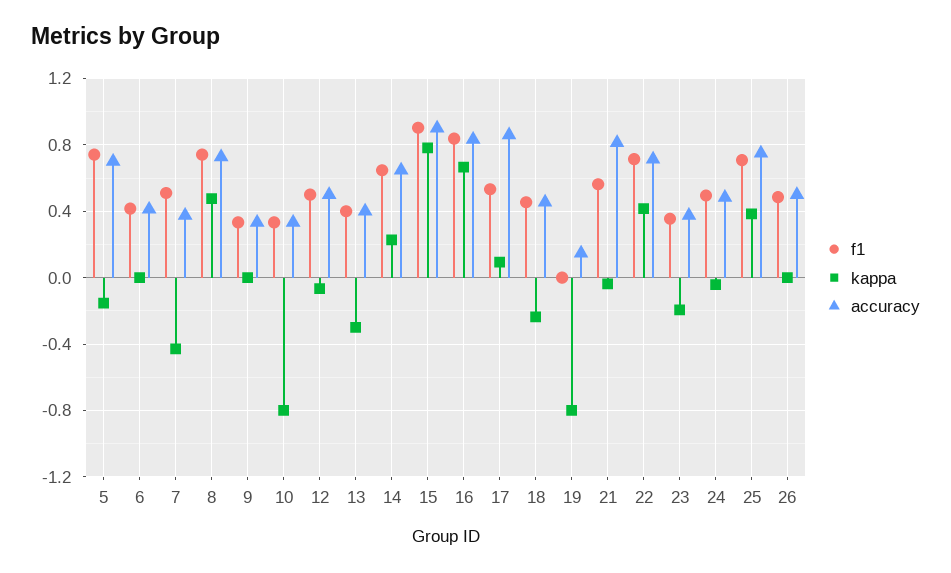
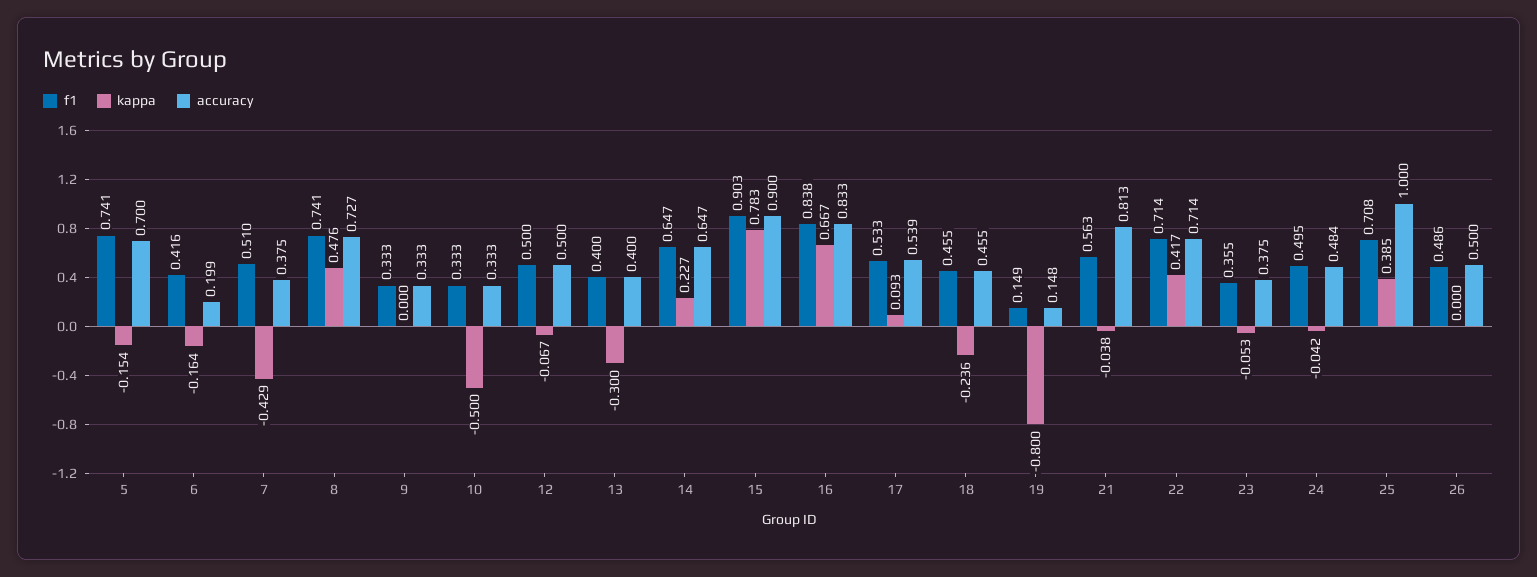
  {
    "f1": {
      "5": 0.741,
      "6": 0.416,
      "7": 0.51,
      "8": 0.741,
      "9": 0.333,
      "10": 0.333,
      "12": 0.5,
      "13": 0.4,
      "14": 0.647,
      "15": 0.903,
      "16": 0.838,
      "17": 0.533,
      "18": 0.455,
-     "19": 0,
+     "19": 0.149,
      "21": 0.563,
      "22": 0.714,
      "23": 0.355,
      "24": 0.495,
      "25": 0.708,
      "26": 0.486
    },
    "kappa": {
      "5": -0.154,
-     "6": 0,
+     "6": -0.164,
      "7": -0.429,
      "8": 0.476,
      "9": 0,
-     "10": -0.8,
+     "10": -0.5,
      "12": -0.067,
      "13": -0.3,
      "14": 0.227,
      "15": 0.783,
      "16": 0.667,
      "17": 0.093,
      "18": -0.236,
      "19": -0.8,
      "21": -0.038,
      "22": 0.417,
-     "23": -0.2,
+     "23": -0.053,
      "24": -0.042,
      "25": 0.385,
      "26": 0
    },
    "accuracy": {
      "5": 0.7,
-     "6": 0.4,
+     "6": 0.199,
      "7": 0.375,
      "8": 0.727,
      "9": 0.333,
      "10": 0.333,
      "12": 0.5,
      "13": 0.4,
      "14": 0.647,
      "15": 0.9,
      "16": 0.833,
-     "17": 0.85,
+     "17": 0.539,
      "18": 0.455,
      "19": 0.148,
      "21": 0.813,
      "22": 0.714,
      "23": 0.375,
      "24": 0.484,
-     "25": 0.75,
+     "25": 1,
      "26": 0.5
    }
  }

